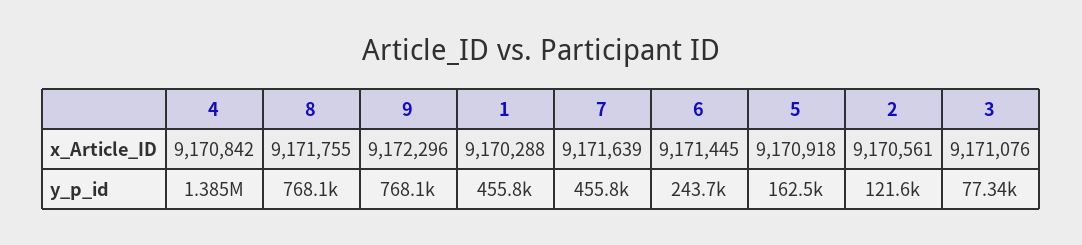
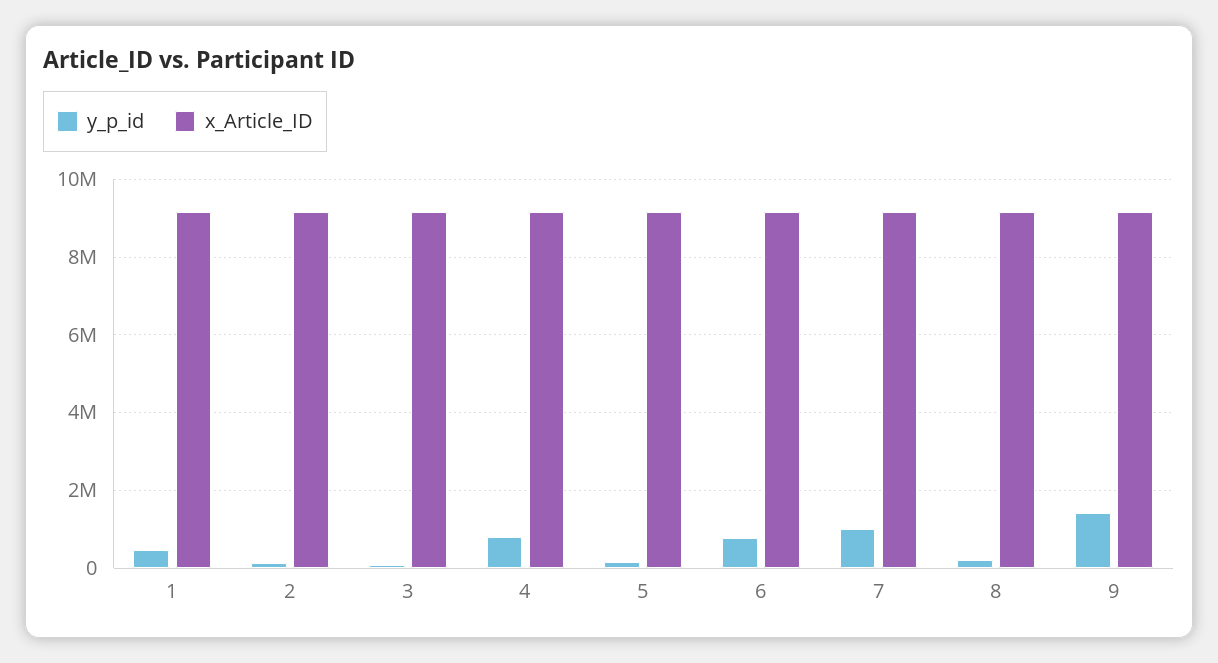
  {
    "x_Article_ID": {
      "4": 9170842,
      "8": 9171755,
      "9": 9172296,
      "1": 9170288,
      "7": 9171639,
      "6": 9171445,
      "5": 9170918,
      "2": 9170561,
      "3": 9171076
    },
    "y_p_id": {
-     "4": 1385000,
+     "4": 800000,
-     "8": 768100,
+     "8": 200000,
-     "9": 768100,
+     "9": 1400000,
      "1": 455800,
-     "7": 455800,
+     "7": 1000000,
-     "6": 243700,
+     "6": 800000,
      "5": 162500,
      "2": 121600,
      "3": 77340
    }
  }

